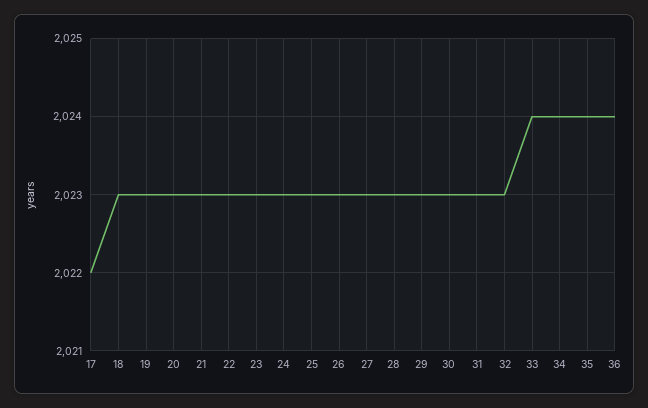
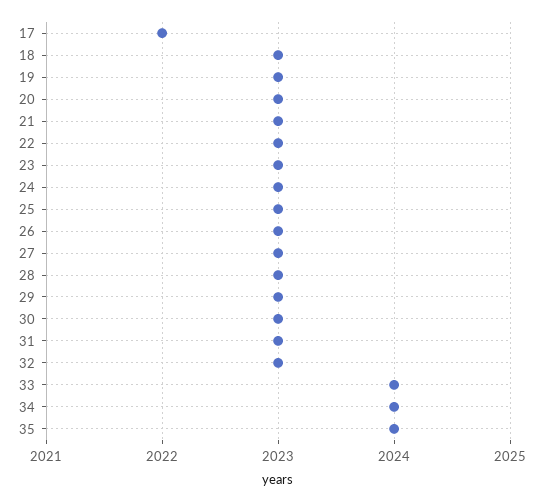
  {
    "17": 2022,
    "18": 2023,
    "19": 2023,
    "20": 2023,
    "21": 2023,
    "22": 2023,
    "23": 2023,
    "24": 2023,
    "25": 2023,
    "26": 2023,
    "27": 2023,
    "28": 2023,
    "29": 2023,
    "30": 2023,
    "31": 2023,
    "32": 2023,
    "33": 2024,
    "34": 2024,
-   "35": 2024,
+   "35": 2024
-   "36": 2024
  }

